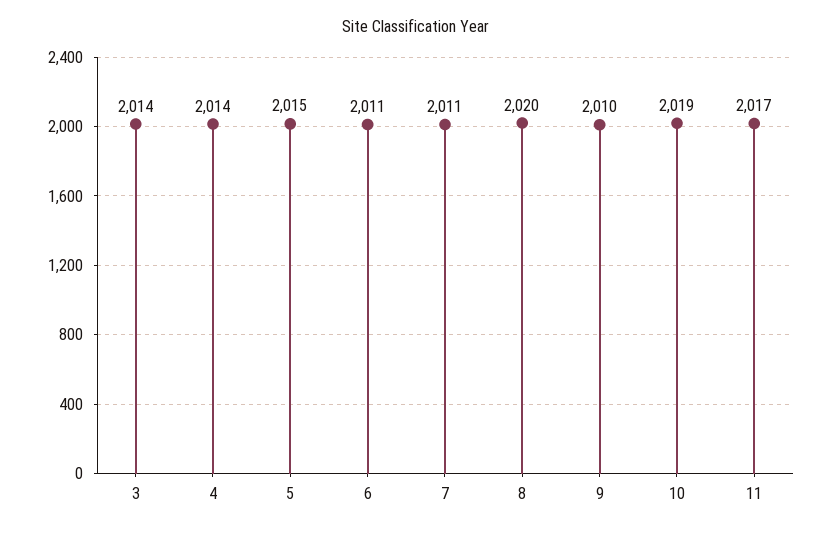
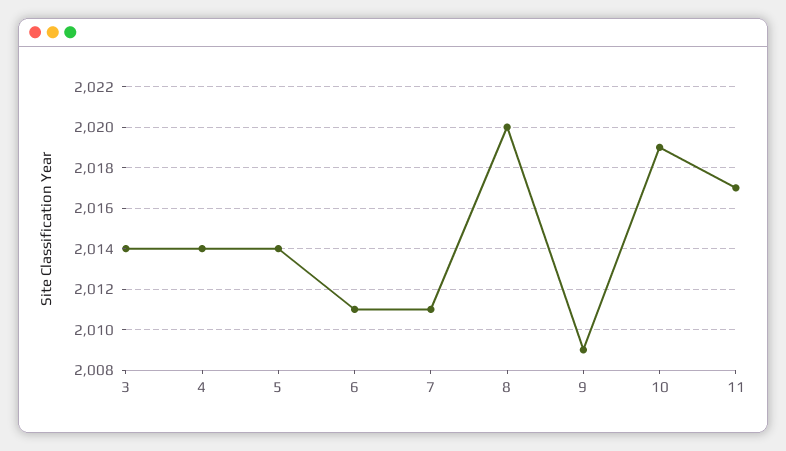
  {
    "3": 2014,
    "4": 2014,
-   "5": 2015,
+   "5": 2014,
    "6": 2011,
    "7": 2011,
    "8": 2020,
-   "9": 2010,
+   "9": 2009,
    "10": 2019,
    "11": 2017
  }

